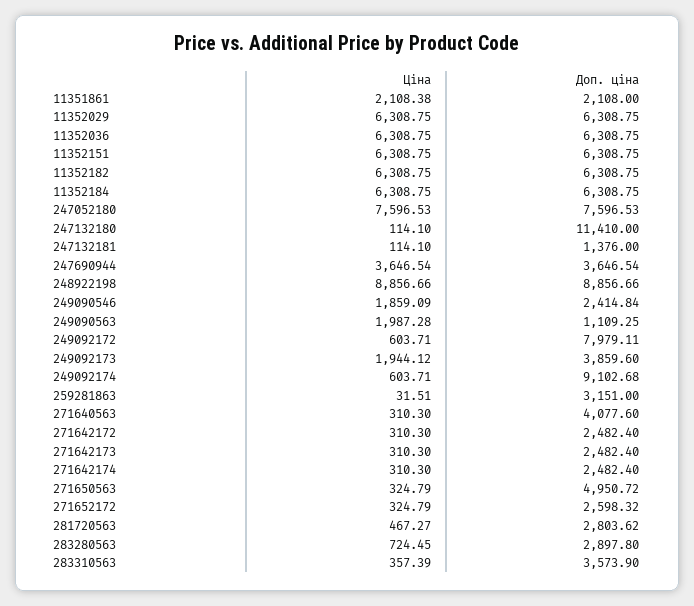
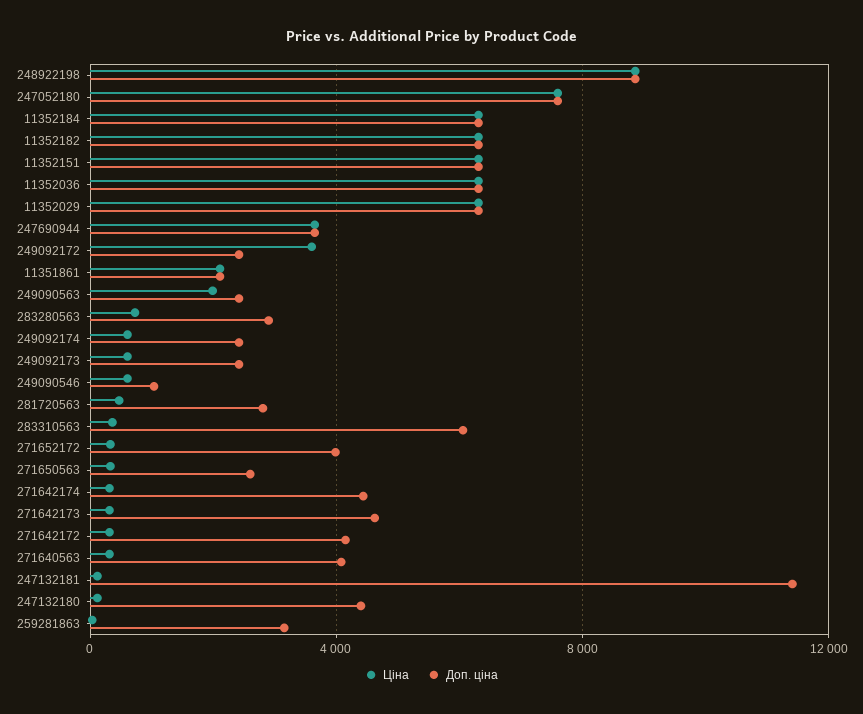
  {
    "Ціна": {
      "11351861": 2108.38,
      "11352029": 6308.75,
      "11352036": 6308.75,
      "11352151": 6308.75,
      "11352182": 6308.75,
      "11352184": 6308.75,
      "247052180": 7596.53,
      "247132180": 114.1,
      "247132181": 114.1,
      "247690944": 3646.54,
      "248922198": 8856.66,
-     "249090546": 1859.09,
+     "249090546": 500,
      "249090563": 1987.28,
-     "249092172": 603.71,
+     "249092172": 3500,
-     "249092173": 1944.12,
+     "249092173": 500,
      "249092174": 603.71,
      "259281863": 31.51,
      "271640563": 310.3,
      "271642172": 310.3,
      "271642173": 310.3,
      "271642174": 310.3,
      "271650563": 324.79,
      "271652172": 324.79,
      "281720563": 467.27,
      "283280563": 724.45,
      "283310563": 357.39
    },
    "Доп. ціна": {
      "11351861": 2108,
      "11352029": 6308.75,
      "11352036": 6308.75,
      "11352151": 6308.75,
      "11352182": 6308.75,
      "11352184": 6308.75,
      "247052180": 7596.53,
-     "247132180": 11410,
+     "247132180": 4500,
-     "247132181": 1376,
+     "247132181": 11500,
      "247690944": 3646.54,
      "248922198": 8856.66,
-     "249090546": 2414.84,
+     "249090546": 1000,
-     "249090563": 1109.25,
+     "249090563": 2500,
-     "249092172": 7979.11,
+     "249092172": 2500,
-     "249092173": 3859.6,
+     "249092173": 2500,
-     "249092174": 9102.68,
+     "249092174": 2500,
      "259281863": 3151,
      "271640563": 4077.6,
-     "271642172": 2482.4,
+     "271642172": 4000,
-     "271642173": 2482.4,
+     "271642173": 4500,
-     "271642174": 2482.4,
+     "271642174": 4500,
-     "271650563": 4950.72,
+     "271650563": 2500,
-     "271652172": 2598.32,
+     "271652172": 4000,
      "281720563": 2803.62,
      "283280563": 2897.8,
-     "283310563": 3573.9
+     "283310563": 6000
    }
  }

